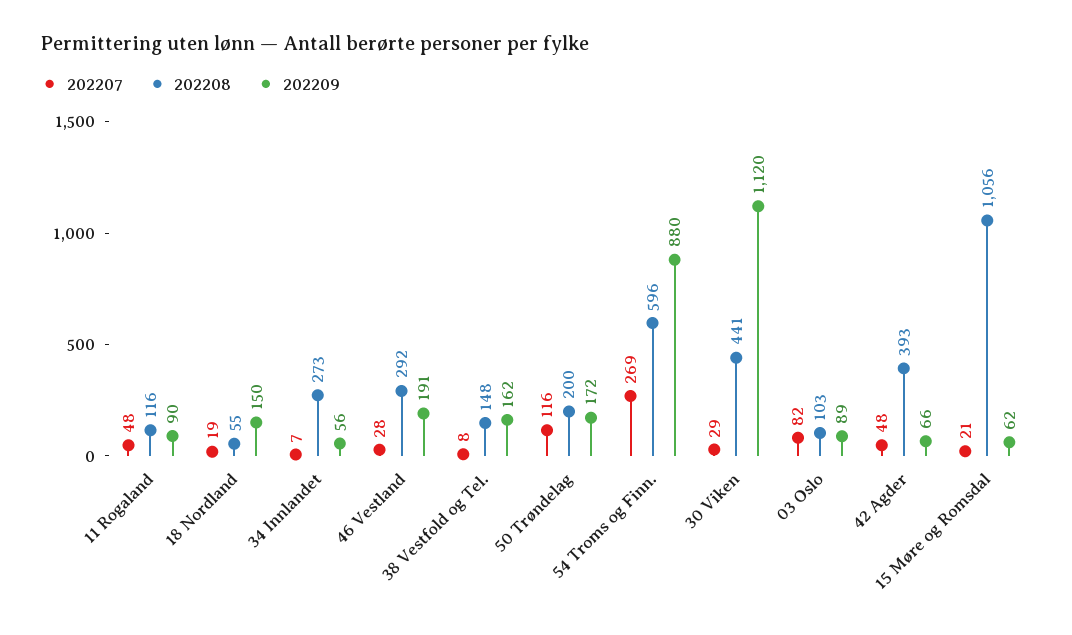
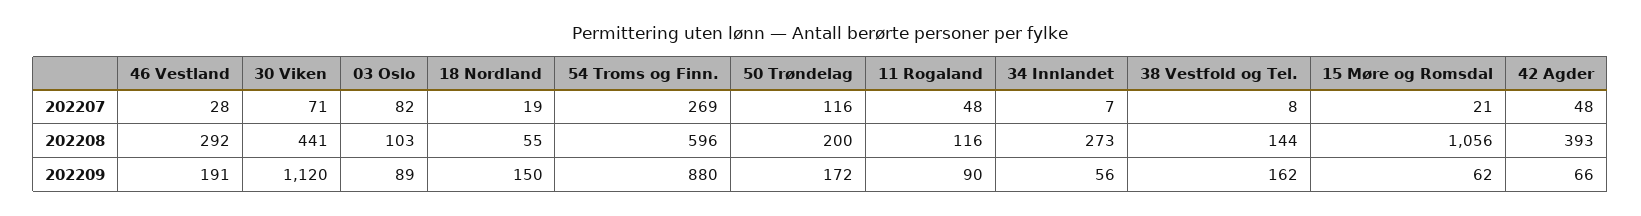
  {
    "202207": {
      "11 Rogaland": 48,
      "18 Nordland": 19,
      "34 Innlandet": 7,
      "46 Vestland": 28,
      "38 Vestfold og Tel.": 8,
      "50 Trøndelag": 116,
      "54 Troms og Finn.": 269,
-     "30 Viken": 29,
+     "30 Viken": 71,
      "03 Oslo": 82,
      "42 Agder": 48,
      "15 Møre og Romsdal": 21
    },
    "202208": {
      "11 Rogaland": 116,
      "18 Nordland": 55,
      "34 Innlandet": 273,
      "46 Vestland": 292,
-     "38 Vestfold og Tel.": 148,
+     "38 Vestfold og Tel.": 144,
      "50 Trøndelag": 200,
      "54 Troms og Finn.": 596,
      "30 Viken": 441,
      "03 Oslo": 103,
      "42 Agder": 393,
      "15 Møre og Romsdal": 1056
    },
    "202209": {
      "11 Rogaland": 90,
      "18 Nordland": 150,
      "34 Innlandet": 56,
      "46 Vestland": 191,
      "38 Vestfold og Tel.": 162,
      "50 Trøndelag": 172,
      "54 Troms og Finn.": 880,
      "30 Viken": 1120,
      "03 Oslo": 89,
      "42 Agder": 66,
      "15 Møre og Romsdal": 62
    }
  }

